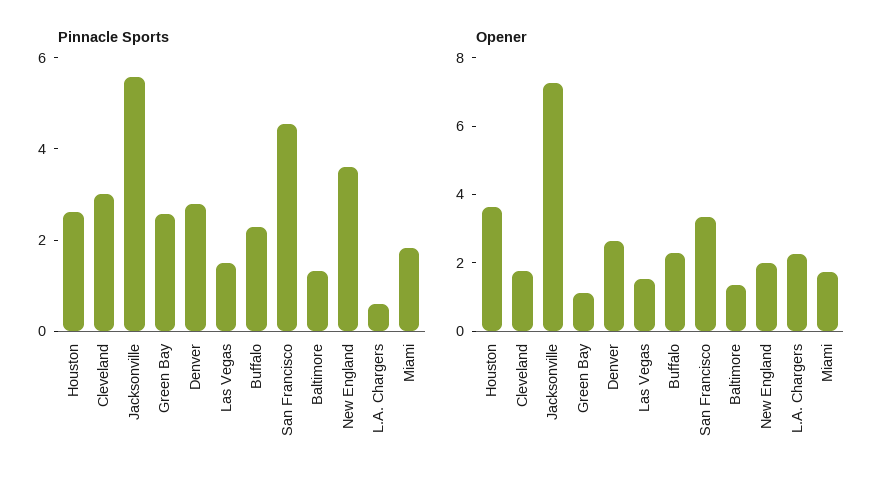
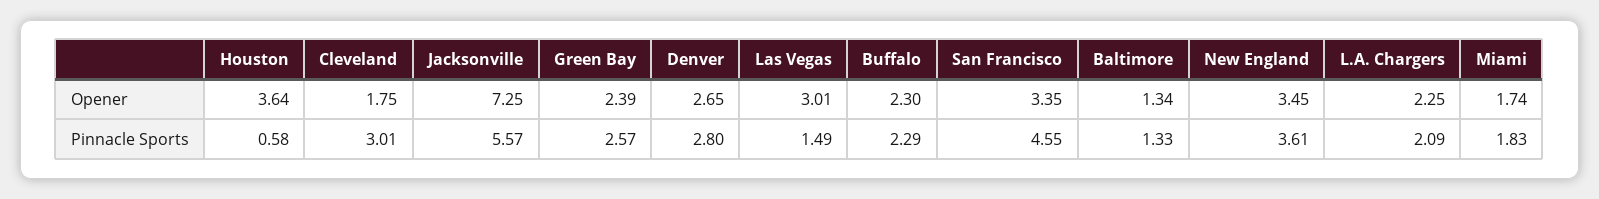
  {
    "Pinnacle Sports": {
-     "Houston": 2.5,
+     "Houston": 0.58,
      "Cleveland": 3.01,
      "Jacksonville": 5.57,
      "Green Bay": 2.57,
      "Denver": 2.8,
      "Las Vegas": 1.49,
      "Buffalo": 2.29,
      "San Francisco": 4.55,
      "Baltimore": 1.33,
      "New England": 3.61,
-     "L.A. Chargers": 0.5,
+     "L.A. Chargers": 2.09,
      "Miami": 1.83
    },
    "Opener": {
      "Houston": 3.64,
      "Cleveland": 1.75,
      "Jacksonville": 7.25,
-     "Green Bay": 1,
+     "Green Bay": 2.39,
      "Denver": 2.65,
-     "Las Vegas": 1.5,
+     "Las Vegas": 3.01,
      "Buffalo": 2.3,
      "San Francisco": 3.35,
      "Baltimore": 1.34,
-     "New England": 2,
+     "New England": 3.45,
      "L.A. Chargers": 2.25,
      "Miami": 1.74
    }
  }

